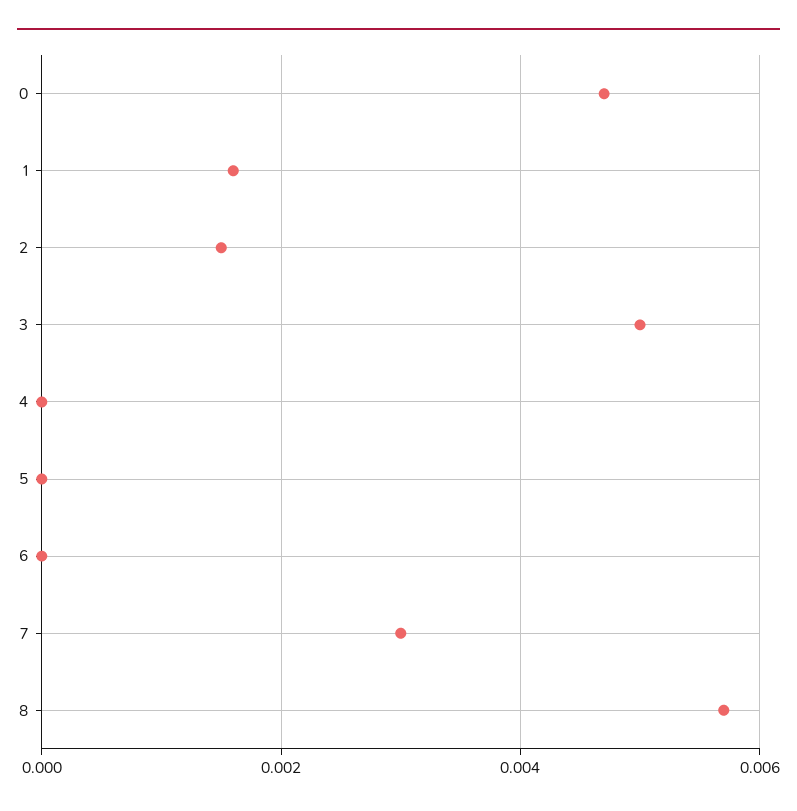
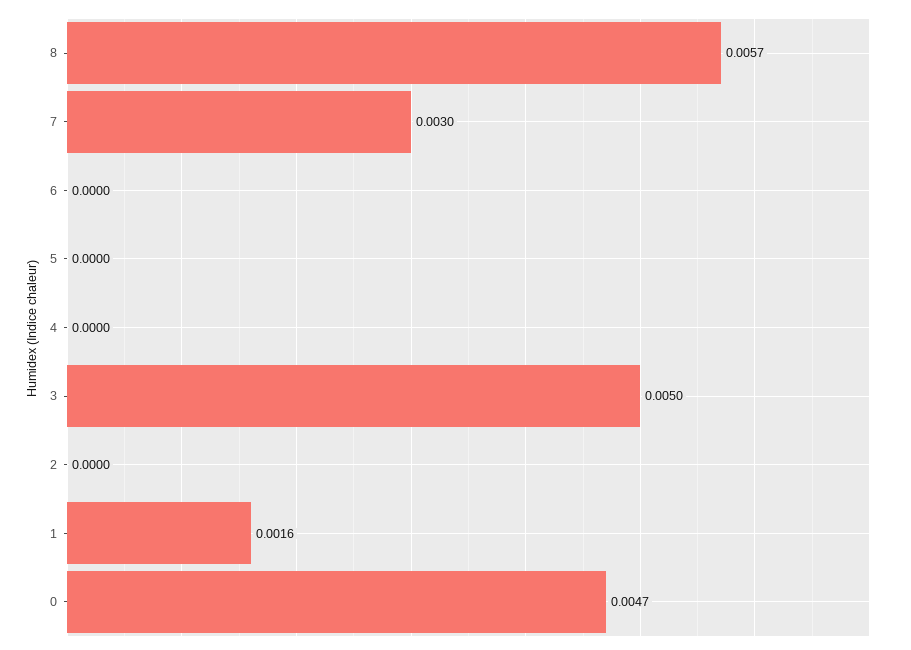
  {
    "0": 0.0047,
    "1": 0.0016,
-   "2": 0.0015,
+   "2": 0,
    "3": 0.005,
    "4": 0,
    "5": 0,
    "6": 0,
    "7": 0.003,
    "8": 0.0057
  }

